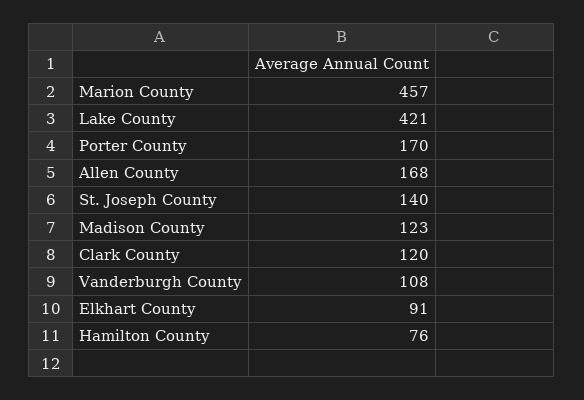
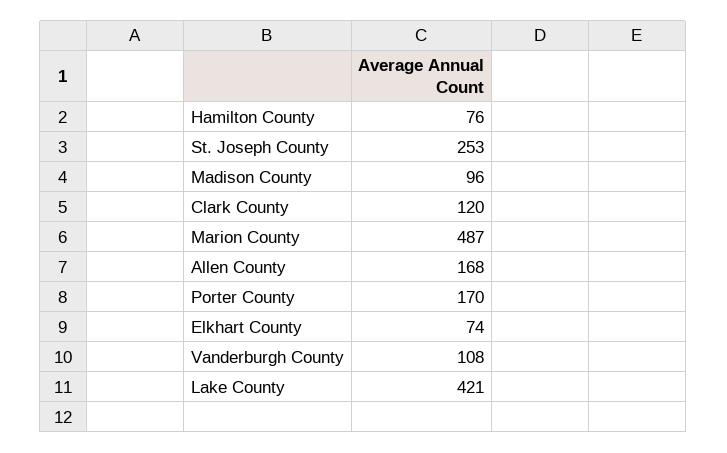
  {
-   "Marion County": 457,
+   "Marion County": 487,
    "Lake County": 421,
    "Porter County": 170,
    "Allen County": 168,
-   "St. Joseph County": 140,
+   "St. Joseph County": 253,
-   "Madison County": 123,
+   "Madison County": 96,
    "Clark County": 120,
    "Vanderburgh County": 108,
-   "Elkhart County": 91,
+   "Elkhart County": 74,
    "Hamilton County": 76
  }

